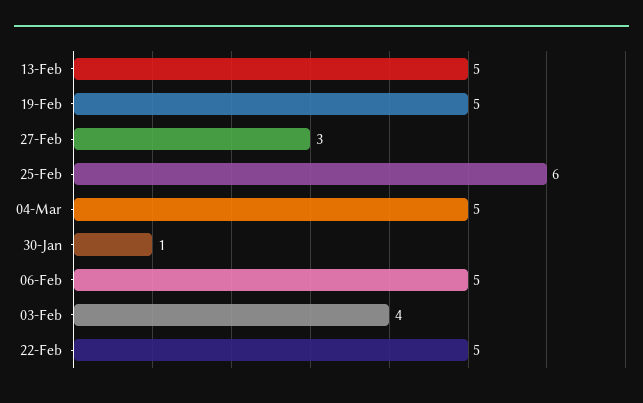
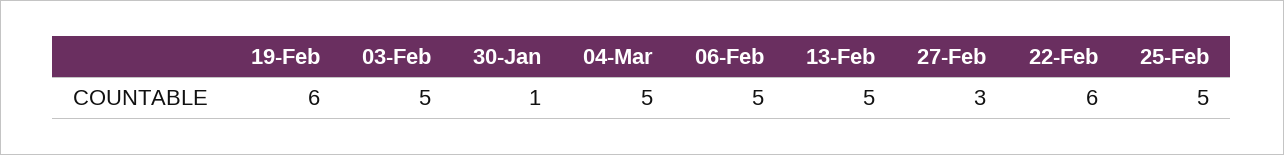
  {
    "13-Feb": 5,
-   "19-Feb": 5,
+   "19-Feb": 6,
    "27-Feb": 3,
-   "25-Feb": 6,
+   "25-Feb": 5,
    "04-Mar": 5,
    "30-Jan": 1,
    "06-Feb": 5,
-   "03-Feb": 4,
+   "03-Feb": 5,
-   "22-Feb": 5
+   "22-Feb": 6
  }

